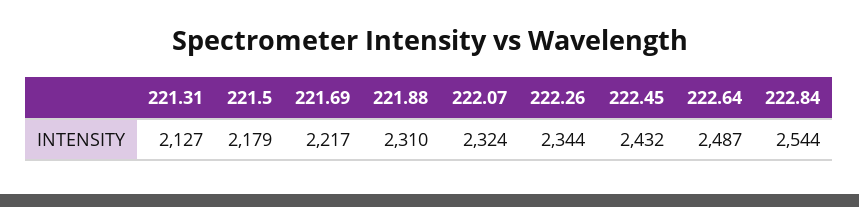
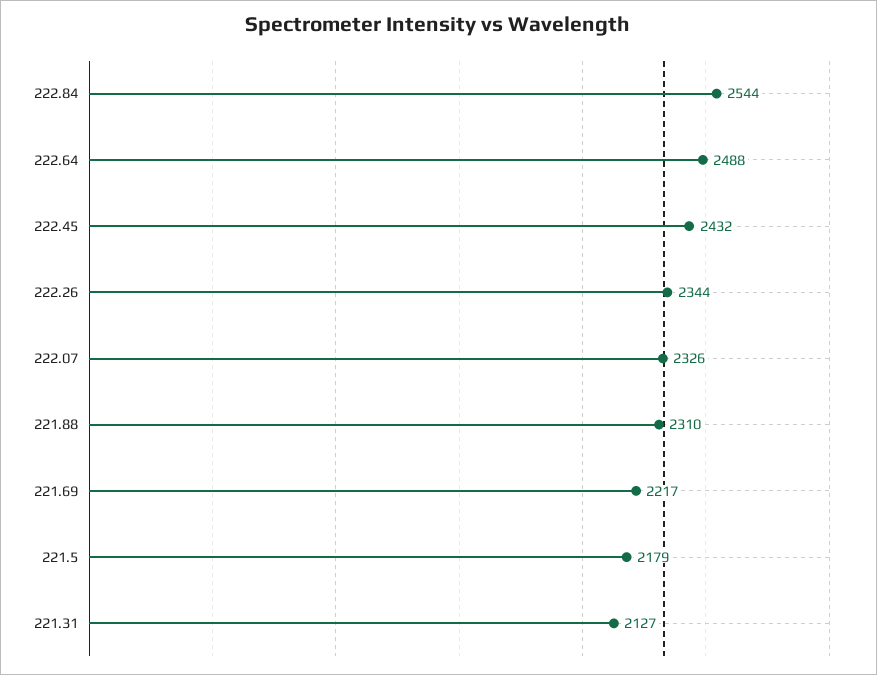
  {
    "221.31": 2127,
    "221.5": 2179,
    "221.69": 2217,
    "221.88": 2310,
-   "222.07": 2324,
+   "222.07": 2326,
    "222.26": 2344,
    "222.45": 2432,
-   "222.64": 2487,
+   "222.64": 2488,
    "222.84": 2544
  }

